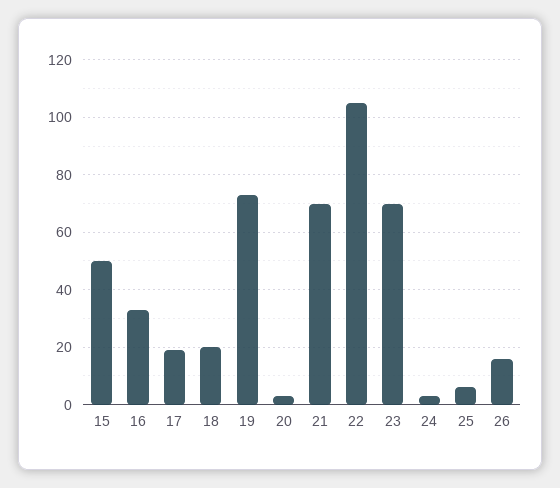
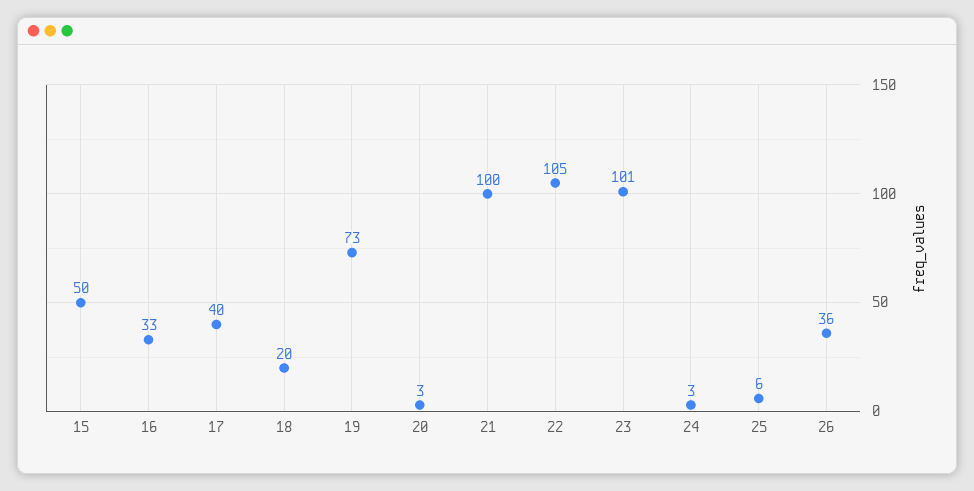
  {
    "15": 50,
    "16": 33,
-   "17": 20,
+   "17": 40,
    "18": 20,
    "19": 73,
    "20": 3,
-   "21": 70,
+   "21": 100,
    "22": 105,
-   "23": 70,
+   "23": 101,
    "24": 3,
    "25": 6,
-   "26": 15
+   "26": 36
  }

